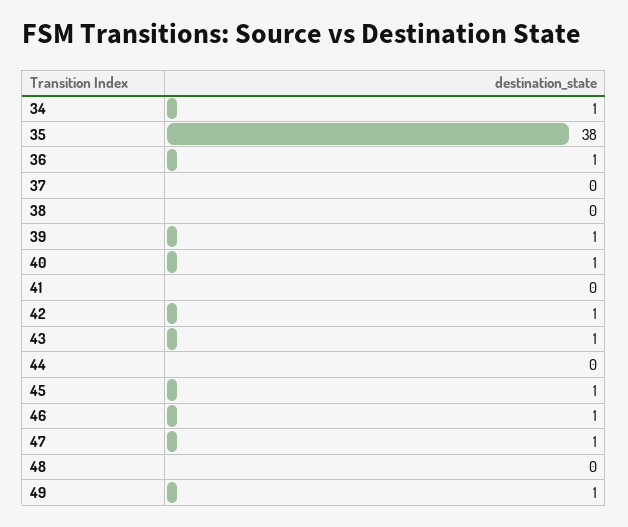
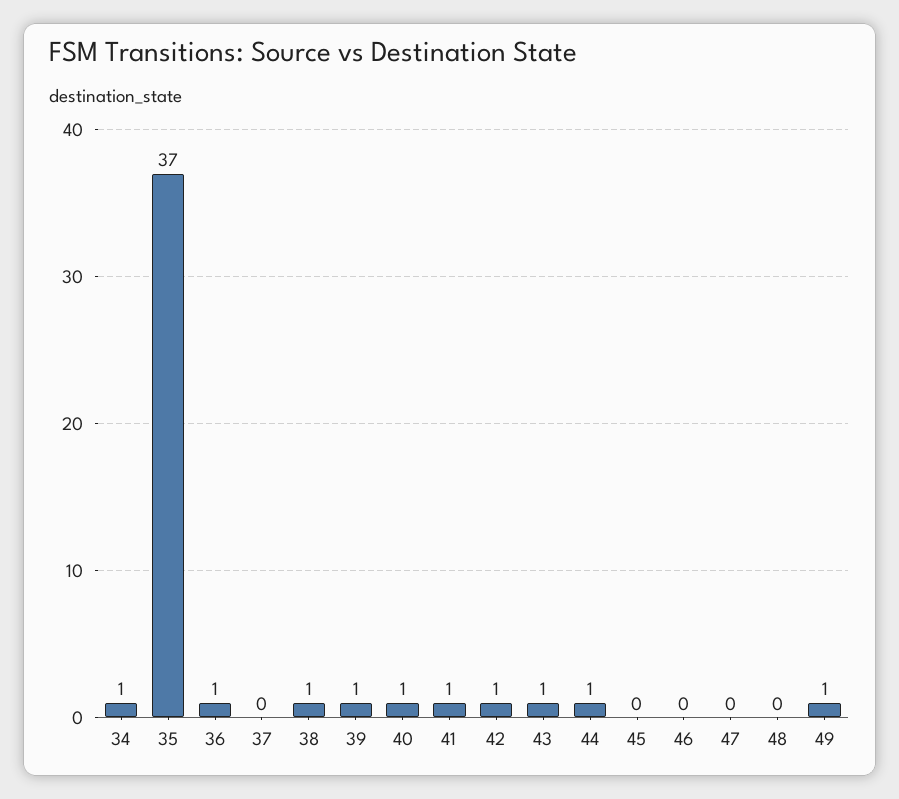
  {
    "34": 1,
-   "35": 38,
+   "35": 37,
    "36": 1,
    "37": 0,
-   "38": 0,
+   "38": 1,
    "39": 1,
    "40": 1,
-   "41": 0,
+   "41": 1,
    "42": 1,
    "43": 1,
-   "44": 0,
+   "44": 1,
-   "45": 1,
+   "45": 0,
-   "46": 1,
+   "46": 0,
-   "47": 1,
+   "47": 0,
    "48": 0,
    "49": 1
  }

